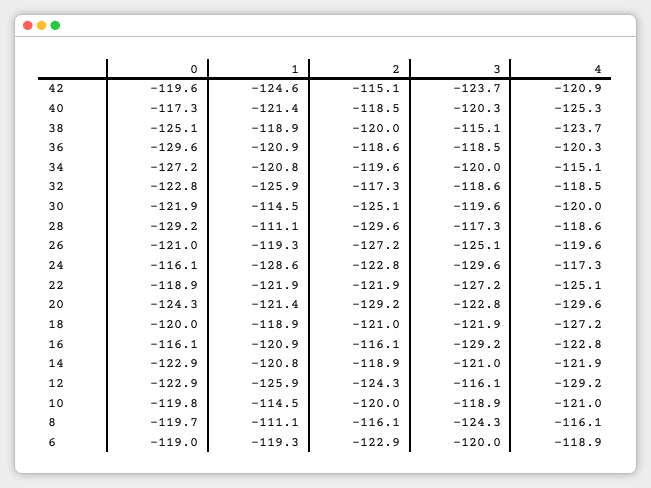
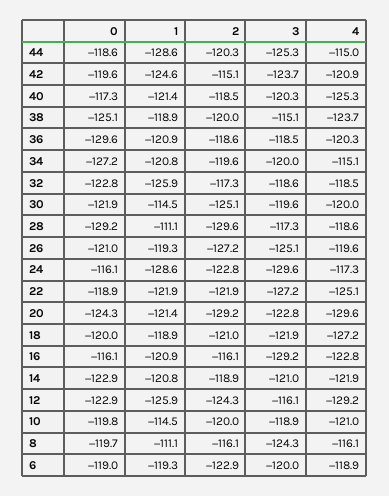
  {
    "0": {
      "42": -119.6,
      "40": -117.3,
      "38": -125.1,
      "36": -129.6,
      "34": -127.2,
      "32": -122.8,
      "30": -121.9,
      "28": -129.2,
      "26": -121,
      "24": -116.1,
      "22": -118.9,
      "20": -124.3,
      "18": -120,
      "16": -116.1,
      "14": -122.9,
      "12": -122.9,
      "10": -119.8,
      "8": -119.7,
-     "6": -119
+     "6": -119,
+     "44": -118.6
    },
    "1": {
      "42": -124.6,
      "40": -121.4,
      "38": -118.9,
      "36": -120.9,
      "34": -120.8,
      "32": -125.9,
      "30": -114.5,
      "28": -111.1,
      "26": -119.3,
      "24": -128.6,
      "22": -121.9,
      "20": -121.4,
      "18": -118.9,
      "16": -120.9,
      "14": -120.8,
      "12": -125.9,
      "10": -114.5,
      "8": -111.1,
-     "6": -119.3
+     "6": -119.3,
+     "44": -128.6
    },
    "2": {
      "42": -115.1,
      "40": -118.5,
      "38": -120,
      "36": -118.6,
      "34": -119.6,
      "32": -117.3,
      "30": -125.1,
      "28": -129.6,
      "26": -127.2,
      "24": -122.8,
      "22": -121.9,
      "20": -129.2,
      "18": -121,
      "16": -116.1,
      "14": -118.9,
      "12": -124.3,
      "10": -120,
      "8": -116.1,
-     "6": -122.9
+     "6": -122.9,
+     "44": -120.3
    },
    "3": {
      "42": -123.7,
      "40": -120.3,
      "38": -115.1,
      "36": -118.5,
      "34": -120,
      "32": -118.6,
      "30": -119.6,
      "28": -117.3,
      "26": -125.1,
      "24": -129.6,
      "22": -127.2,
      "20": -122.8,
      "18": -121.9,
      "16": -129.2,
      "14": -121,
      "12": -116.1,
      "10": -118.9,
      "8": -124.3,
-     "6": -120
+     "6": -120,
+     "44": -125.3
    },
    "4": {
      "42": -120.9,
      "40": -125.3,
      "38": -123.7,
      "36": -120.3,
      "34": -115.1,
      "32": -118.5,
      "30": -120,
      "28": -118.6,
      "26": -119.6,
      "24": -117.3,
      "22": -125.1,
      "20": -129.6,
      "18": -127.2,
      "16": -122.8,
      "14": -121.9,
      "12": -129.2,
      "10": -121,
      "8": -116.1,
-     "6": -118.9
+     "6": -118.9,
+     "44": -115
    }
  }

